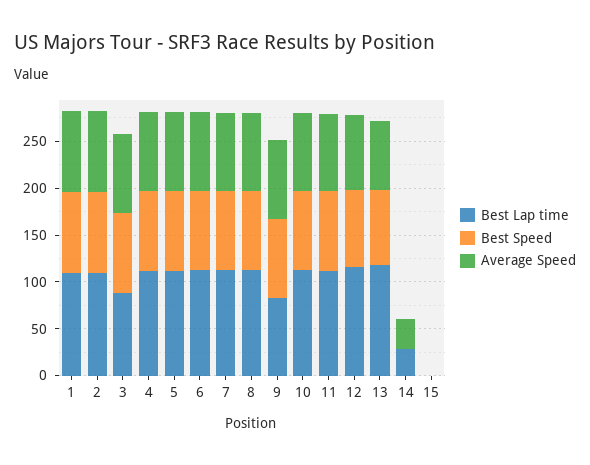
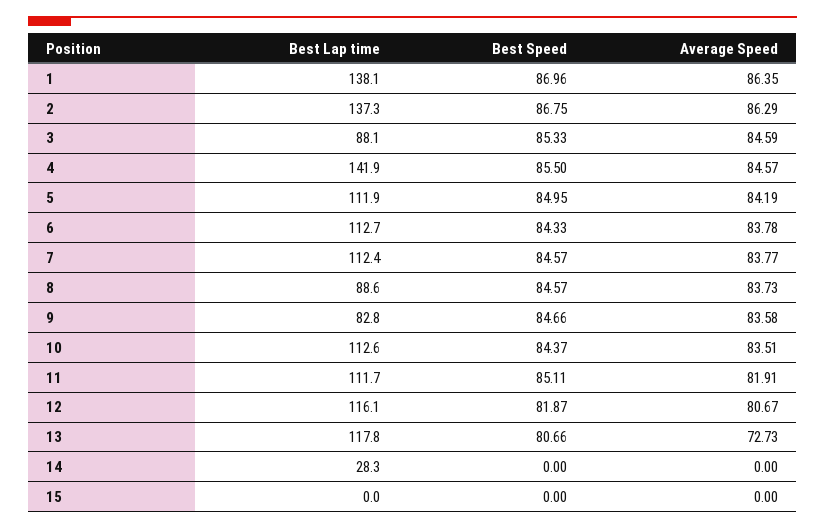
  {
    "Best Lap time": {
-     "1": 110,
+     "1": 138.1,
-     "2": 110,
+     "2": 137.3,
      "3": 88.1,
-     "4": 110,
+     "4": 141.9,
      "5": 111.9,
      "6": 112.7,
      "7": 112.4,
-     "8": 110,
+     "8": 88.6,
      "9": 82.8,
      "10": 112.6,
      "11": 111.7,
      "12": 116.1,
      "13": 117.8,
      "14": 28.3,
      "15": 0
    },
    "Best Speed": {
      "1": 86.96,
      "2": 86.75,
      "3": 85.33,
      "4": 85.5,
      "5": 84.95,
      "6": 84.33,
      "7": 84.57,
      "8": 84.57,
      "9": 84.66,
      "10": 84.37,
      "11": 85.11,
      "12": 81.87,
      "13": 80.66,
      "14": 0,
      "15": 0
    },
    "Average Speed": {
      "1": 86.35,
      "2": 86.29,
      "3": 84.59,
      "4": 84.57,
      "5": 84.19,
      "6": 83.78,
      "7": 83.77,
      "8": 83.73,
      "9": 83.58,
      "10": 83.51,
      "11": 81.91,
      "12": 80.67,
      "13": 72.73,
-     "14": 30,
+     "14": 0,
      "15": 0
    }
  }

